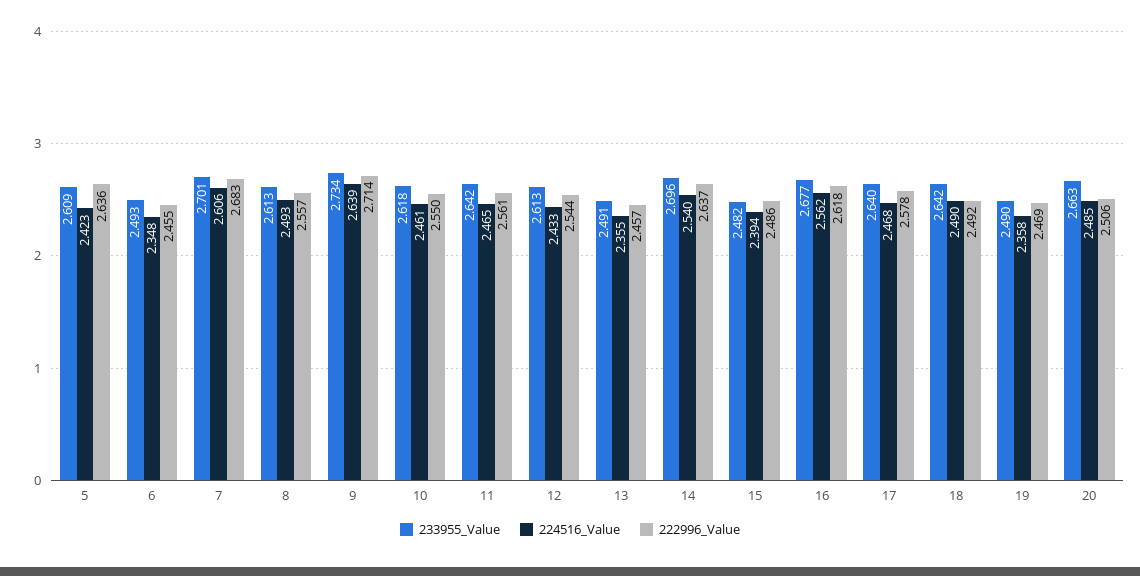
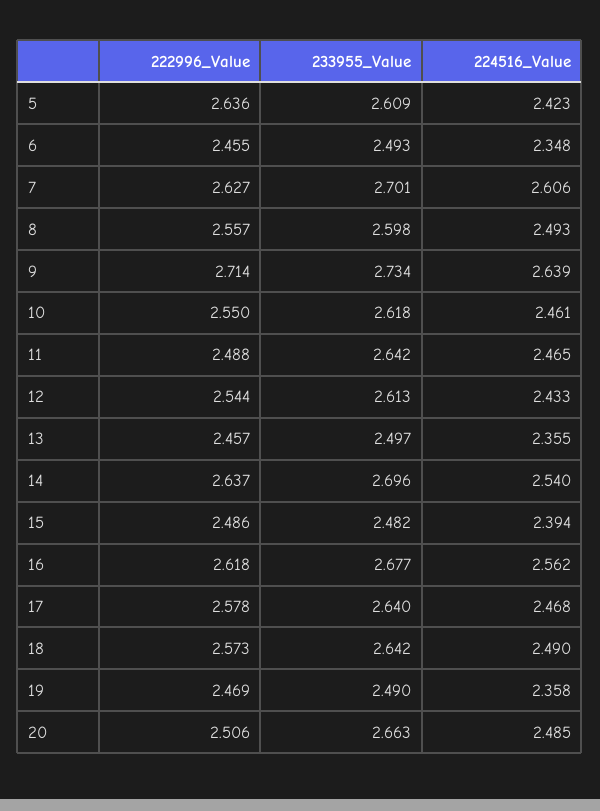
  {
    "233955_Value": {
      "5": 2.609,
      "6": 2.493,
      "7": 2.701,
-     "8": 2.613,
+     "8": 2.598,
      "9": 2.734,
      "10": 2.618,
      "11": 2.642,
      "12": 2.613,
-     "13": 2.491,
+     "13": 2.497,
      "14": 2.696,
      "15": 2.482,
      "16": 2.677,
      "17": 2.64,
      "18": 2.642,
      "19": 2.49,
      "20": 2.663
    },
    "224516_Value": {
      "5": 2.423,
      "6": 2.348,
      "7": 2.606,
      "8": 2.493,
      "9": 2.639,
      "10": 2.461,
      "11": 2.465,
      "12": 2.433,
      "13": 2.355,
      "14": 2.54,
      "15": 2.394,
      "16": 2.562,
      "17": 2.468,
      "18": 2.49,
      "19": 2.358,
      "20": 2.485
    },
    "222996_Value": {
      "5": 2.636,
      "6": 2.455,
-     "7": 2.683,
+     "7": 2.627,
      "8": 2.557,
      "9": 2.714,
      "10": 2.55,
-     "11": 2.561,
+     "11": 2.488,
      "12": 2.544,
      "13": 2.457,
      "14": 2.637,
      "15": 2.486,
      "16": 2.618,
      "17": 2.578,
-     "18": 2.492,
+     "18": 2.573,
      "19": 2.469,
      "20": 2.506
    }
  }

